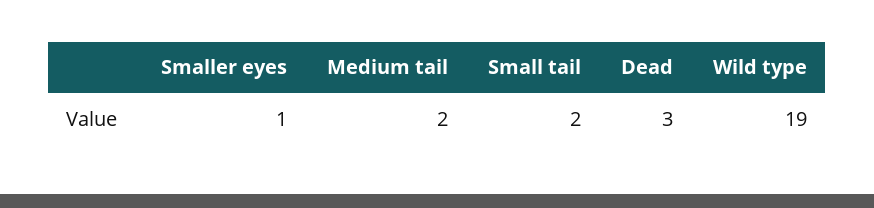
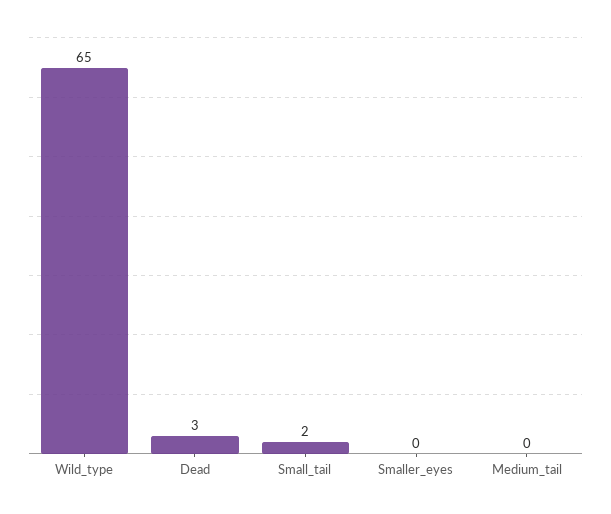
  {
-   "Smaller eyes": 1,
+   "Smaller eyes": 0,
-   "Medium tail": 2,
+   "Medium tail": 0,
    "Small tail": 2,
    "Dead": 3,
-   "Wild type": 19
+   "Wild type": 65
  }

